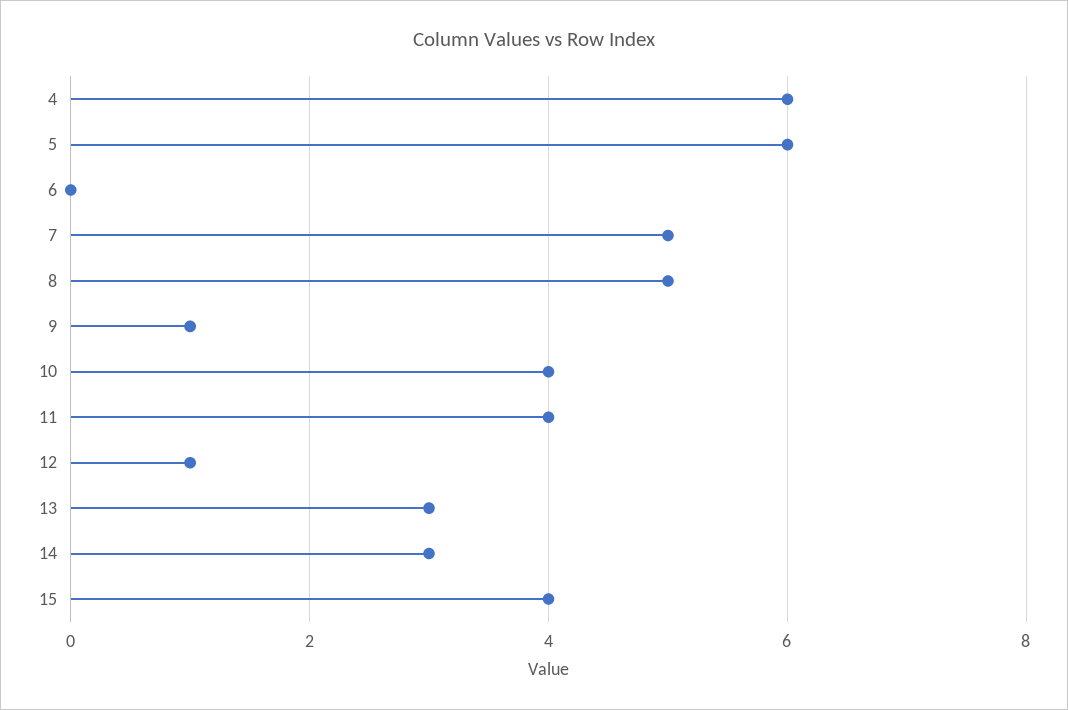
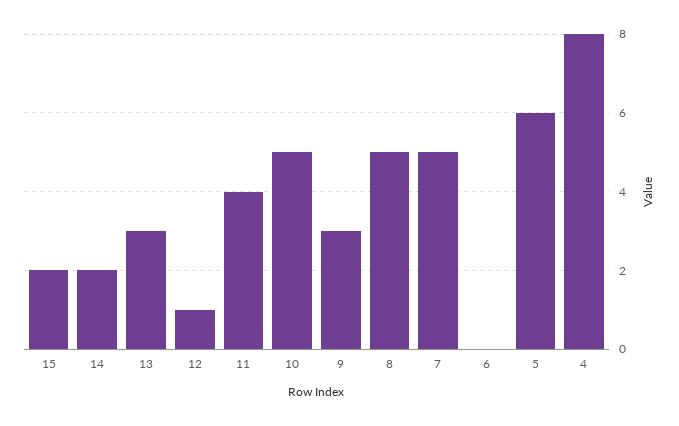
  {
-   "4": 6,
+   "4": 8,
    "5": 6,
    "6": 0,
    "7": 5,
    "8": 5,
-   "9": 1,
+   "9": 3,
-   "10": 4,
+   "10": 5,
    "11": 4,
    "12": 1,
    "13": 3,
-   "14": 3,
+   "14": 2,
-   "15": 4
+   "15": 2
  }

